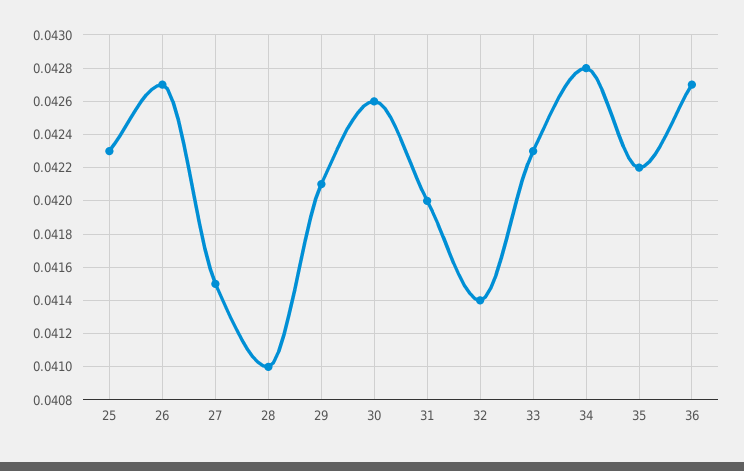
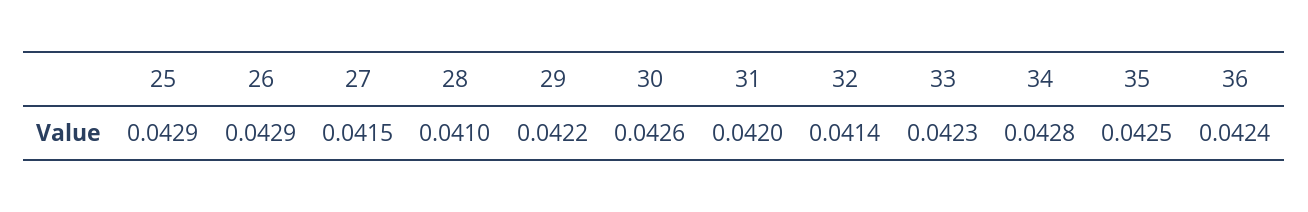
  {
-   "25": 0.0423,
+   "25": 0.0429,
-   "26": 0.0427,
+   "26": 0.0429,
    "27": 0.0415,
    "28": 0.041,
-   "29": 0.0421,
+   "29": 0.0422,
    "30": 0.0426,
    "31": 0.042,
    "32": 0.0414,
    "33": 0.0423,
    "34": 0.0428,
-   "35": 0.0422,
+   "35": 0.0425,
-   "36": 0.0427
+   "36": 0.0424
  }

